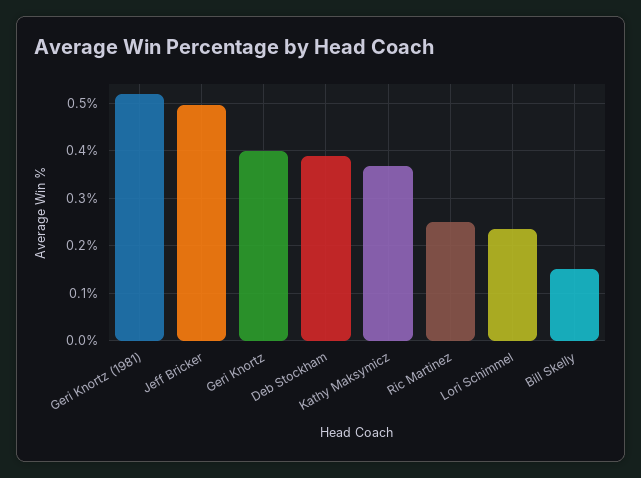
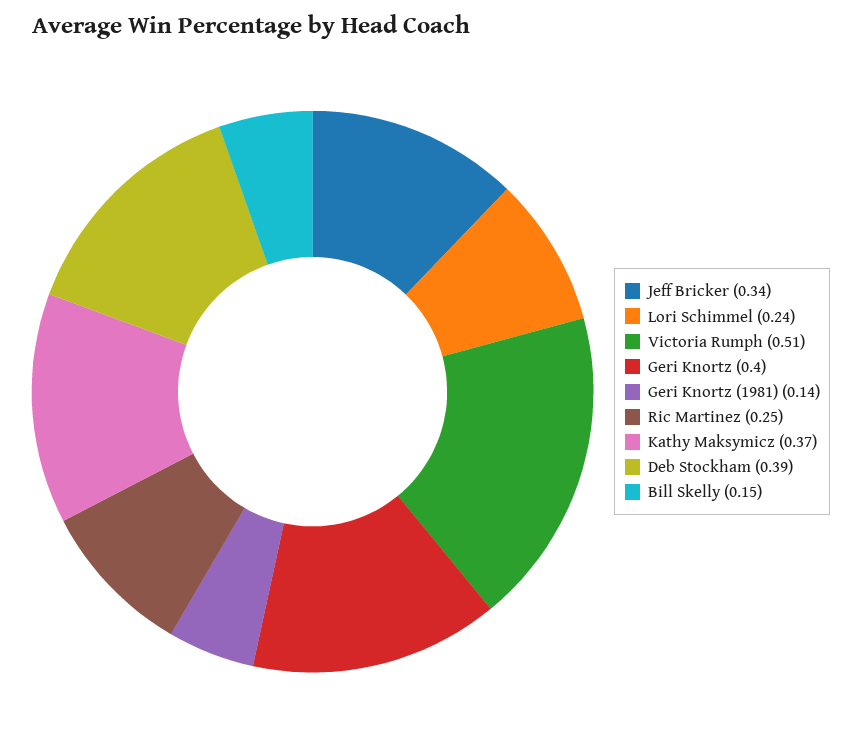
  {
-   "Geri Knortz (1981)": 0.52,
+   "Geri Knortz (1981)": 0.14,
-   "Jeff Bricker": 0.5,
+   "Jeff Bricker": 0.34,
    "Geri Knortz": 0.4,
    "Deb Stockham": 0.39,
    "Kathy Maksymicz": 0.37,
    "Ric Martinez": 0.25,
    "Lori Schimmel": 0.24,
-   "Bill Skelly": 0.15
+   "Bill Skelly": 0.15,
+   "Victoria Rumph": 0.51
  }

